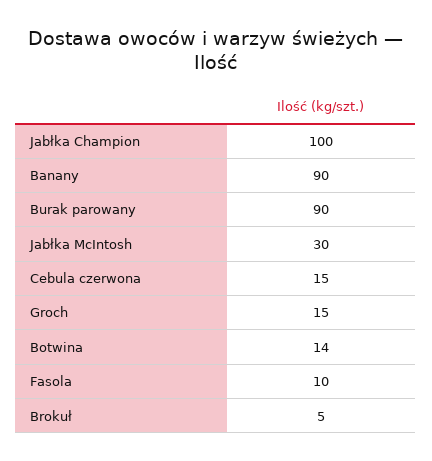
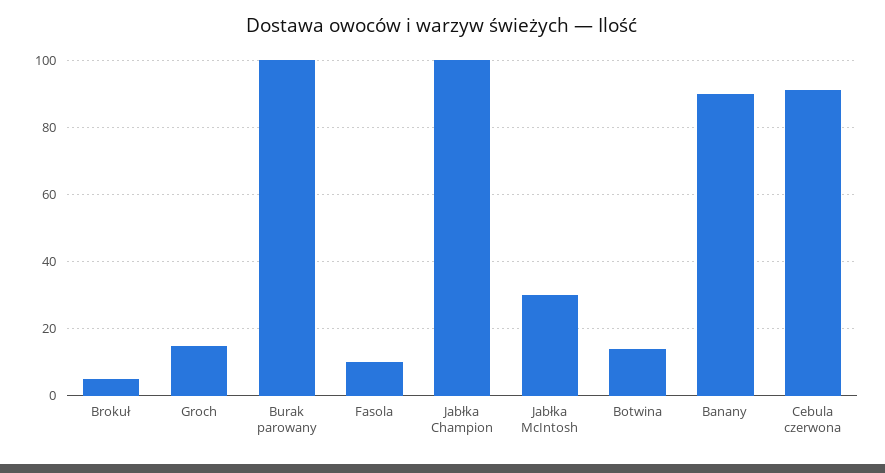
  {
    "Jabłka Champion": 100,
    "Banany": 90,
-   "Burak parowany": 90,
+   "Burak parowany": 100,
    "Jabłka McIntosh": 30,
-   "Cebula czerwona": 15,
+   "Cebula czerwona": 90,
    "Groch": 15,
    "Botwina": 14,
    "Fasola": 10,
    "Brokuł": 5
  }

